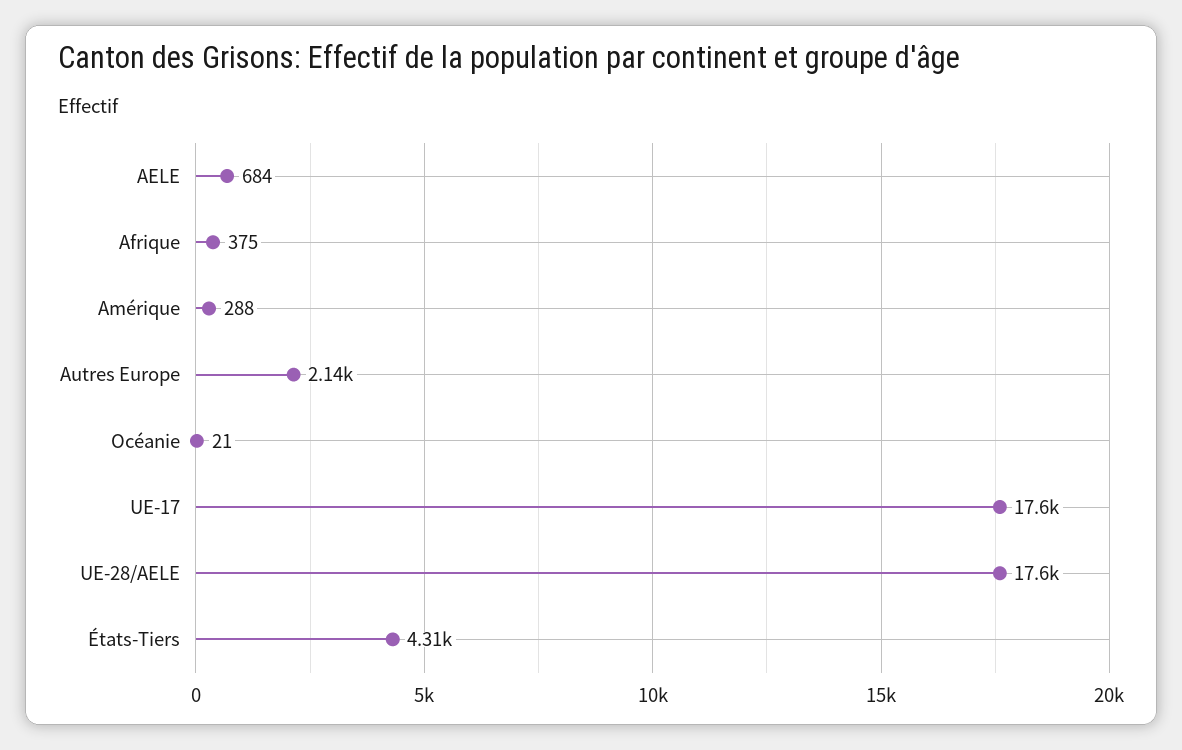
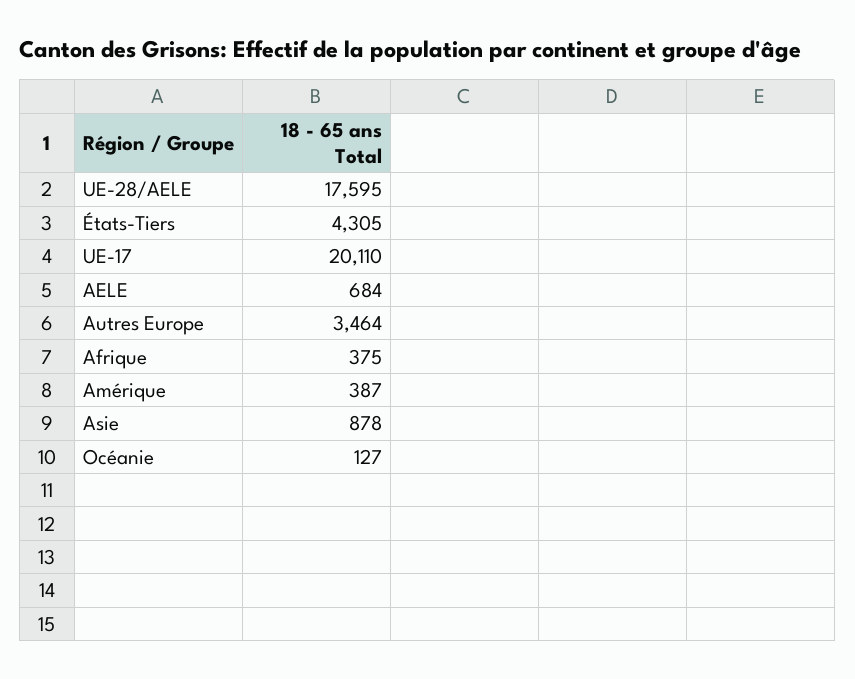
  {
    "AELE": 684,
    "Afrique": 375,
-   "Amérique": 288,
+   "Amérique": 387,
-   "Autres Europe": 2140,
+   "Autres Europe": 3464,
-   "Océanie": 21,
+   "Océanie": 127,
-   "UE-17": 17600,
+   "UE-17": 20110,
    "UE-28/AELE": 17595,
-   "États-Tiers": 4305
+   "États-Tiers": 4305,
+   "Asie": 878
  }

